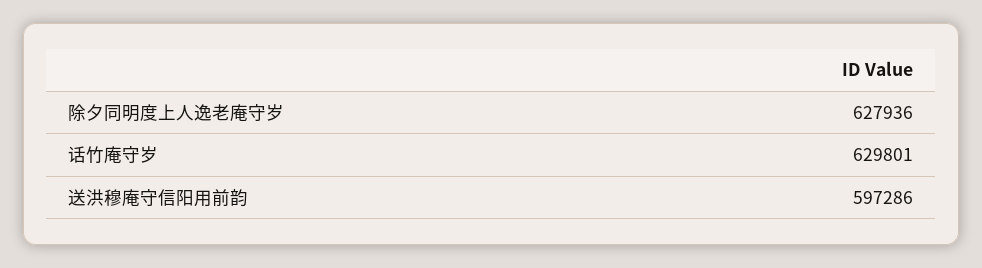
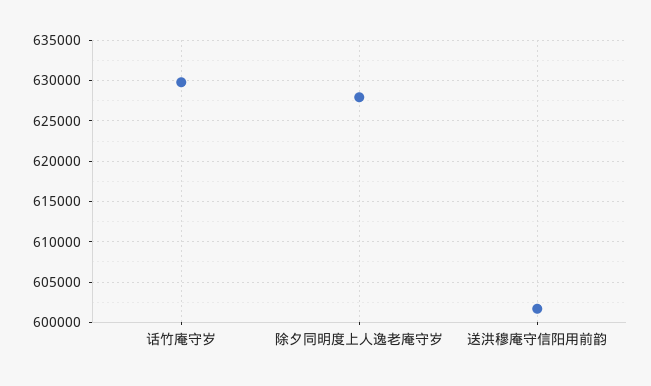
  {
    "除夕同明度上人逸老庵守岁": 627936,
    "话竹庵守岁": 629801,
-   "送洪穆庵守信阳用前韵": 597286
+   "送洪穆庵守信阳用前韵": 602000
  }

